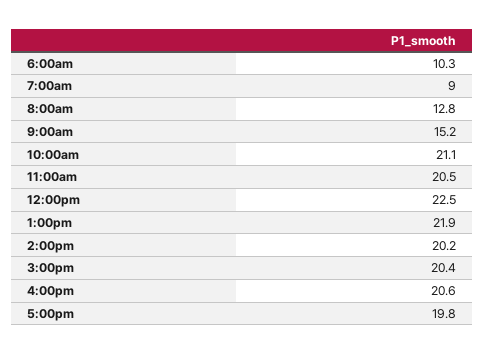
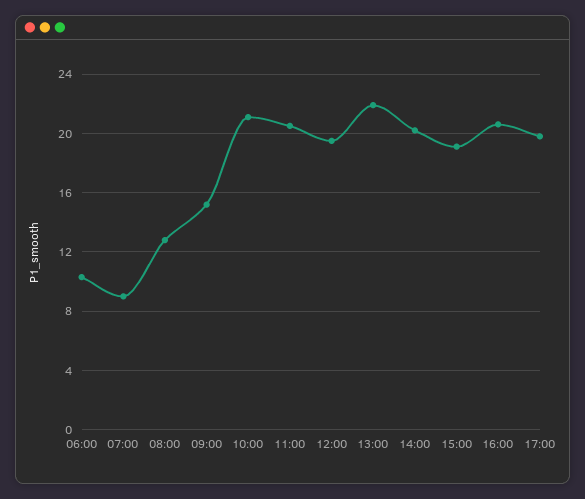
  {
    "6:00am": 10.3,
    "7:00am": 9,
    "8:00am": 12.8,
    "9:00am": 15.2,
    "10:00am": 21.1,
    "11:00am": 20.5,
-   "12:00pm": 22.5,
+   "12:00pm": 19.5,
    "1:00pm": 21.9,
    "2:00pm": 20.2,
-   "3:00pm": 20.4,
+   "3:00pm": 19,
    "4:00pm": 20.6,
    "5:00pm": 19.8
  }

